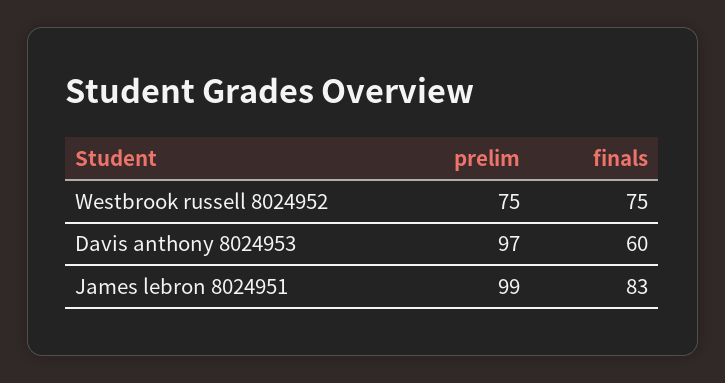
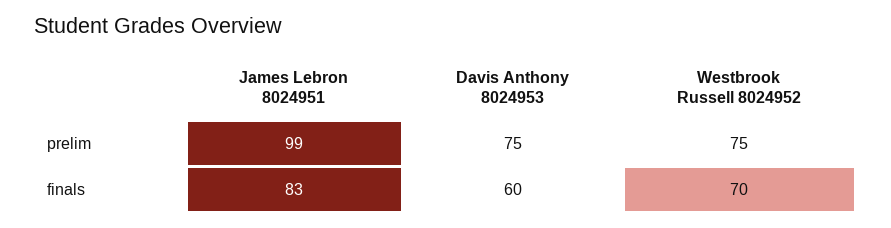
  {
    "prelim": {
      "Westbrook russell 8024952": 75,
-     "Davis anthony 8024953": 97,
+     "Davis anthony 8024953": 75,
      "James lebron 8024951": 99
    },
    "finals": {
-     "Westbrook russell 8024952": 75,
+     "Westbrook russell 8024952": 70,
      "Davis anthony 8024953": 60,
      "James lebron 8024951": 83
    }
  }

